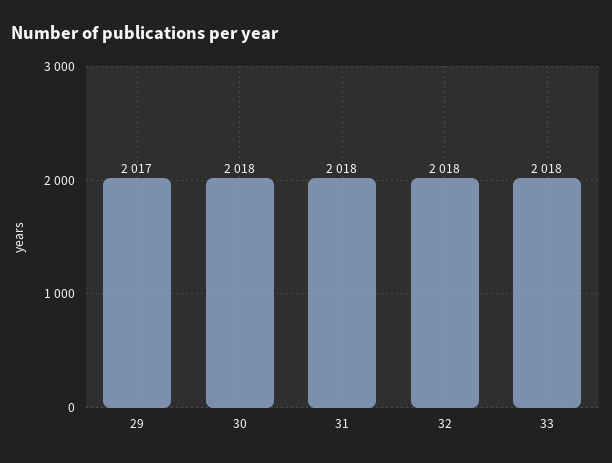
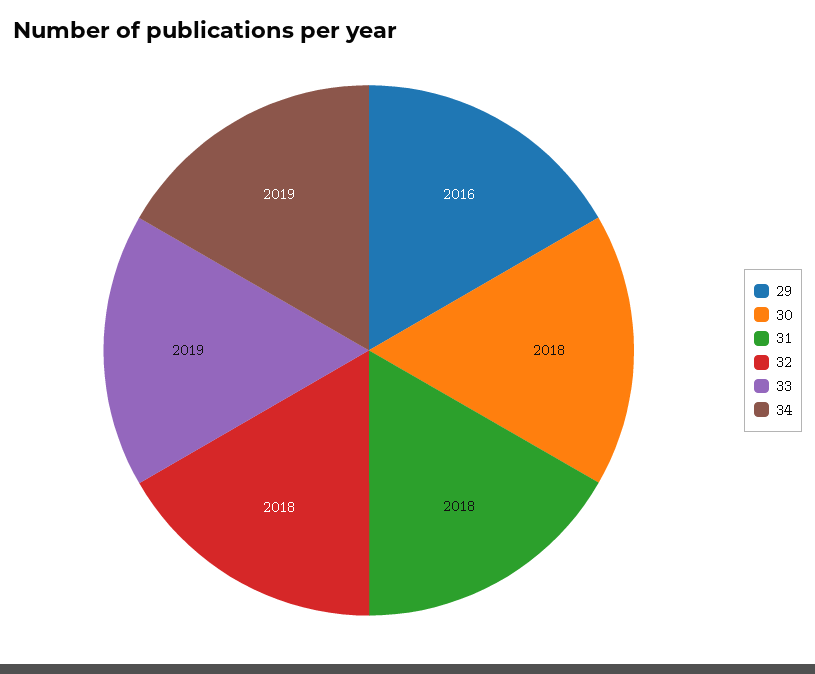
  {
-   "29": 2017,
+   "29": 2016,
    "30": 2018,
    "31": 2018,
    "32": 2018,
-   "33": 2018
+   "33": 2019,
+   "34": 2019
  }

